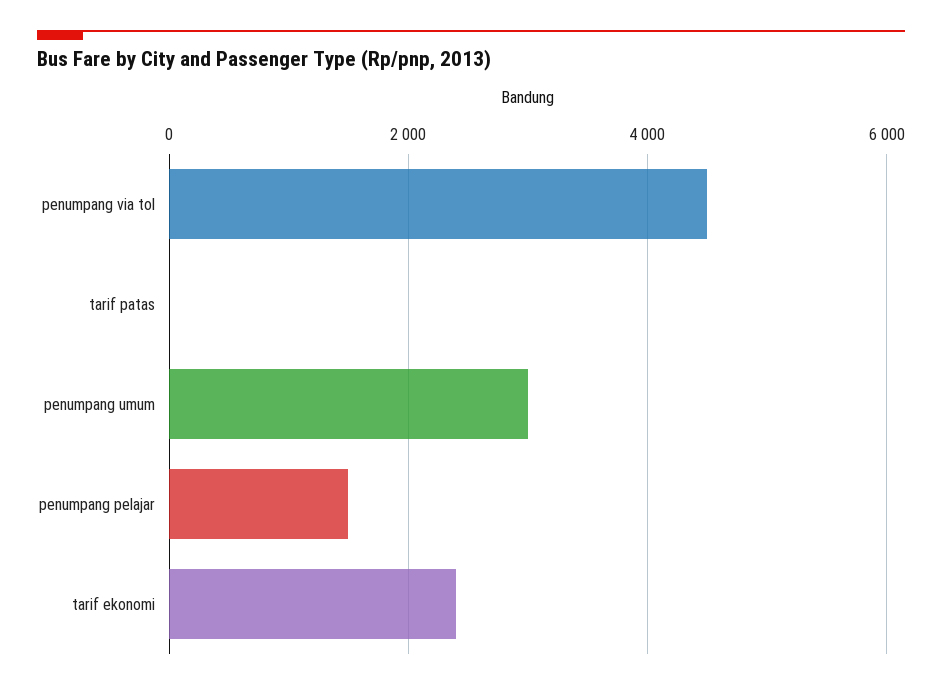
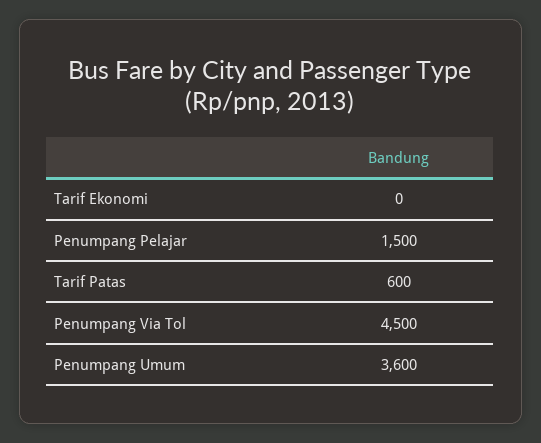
  {
    "penumpang via tol": 4500,
-   "tarif patas": 0,
+   "tarif patas": 600,
-   "penumpang umum": 3000,
+   "penumpang umum": 3600,
    "penumpang pelajar": 1500,
-   "tarif ekonomi": 2400
+   "tarif ekonomi": 0
  }

